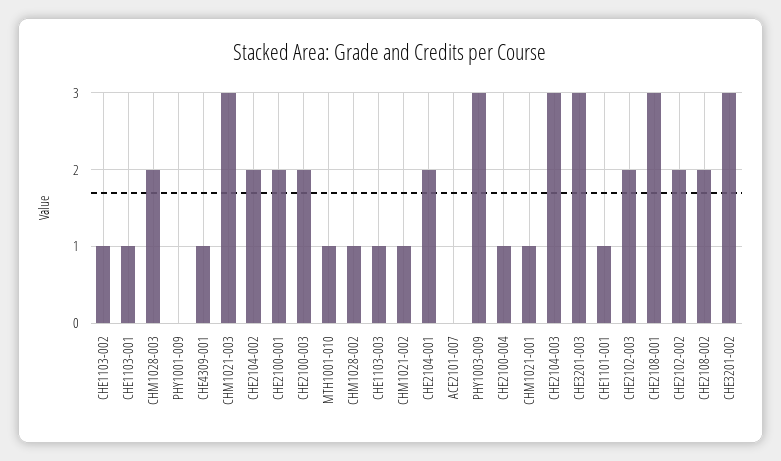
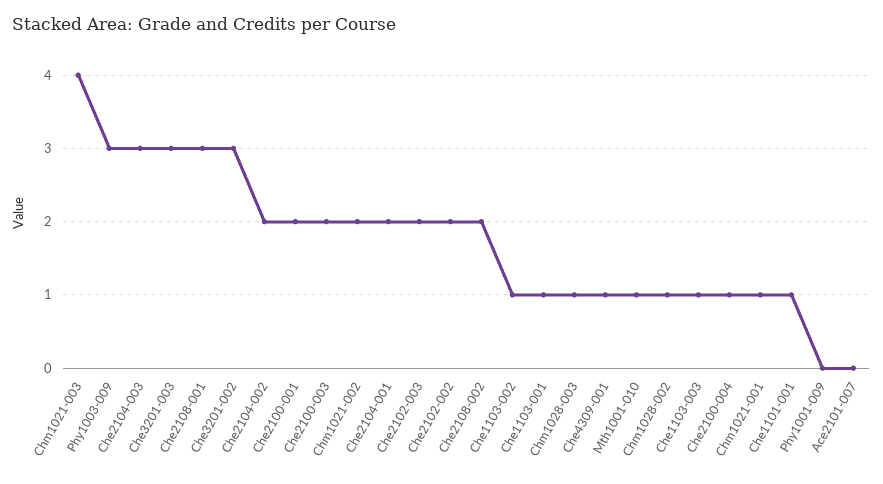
  {
    "CHE1103-002": 1,
    "CHE1103-001": 1,
-   "CHM1028-003": 2,
+   "CHM1028-003": 1,
    "PHY1001-009": 0,
    "CHE4309-001": 1,
-   "CHM1021-003": 3,
+   "CHM1021-003": 4,
    "CHE2104-002": 2,
    "CHE2100-001": 2,
    "CHE2100-003": 2,
    "MTH1001-010": 1,
    "CHM1028-002": 1,
    "CHE1103-003": 1,
-   "CHM1021-002": 1,
+   "CHM1021-002": 2,
    "CHE2104-001": 2,
    "ACE2101-007": 0,
    "PHY1003-009": 3,
    "CHE2100-004": 1,
    "CHM1021-001": 1,
    "CHE2104-003": 3,
    "CHE3201-003": 3,
    "CHE1101-001": 1,
    "CHE2102-003": 2,
    "CHE2108-001": 3,
    "CHE2102-002": 2,
    "CHE2108-002": 2,
    "CHE3201-002": 3
  }

